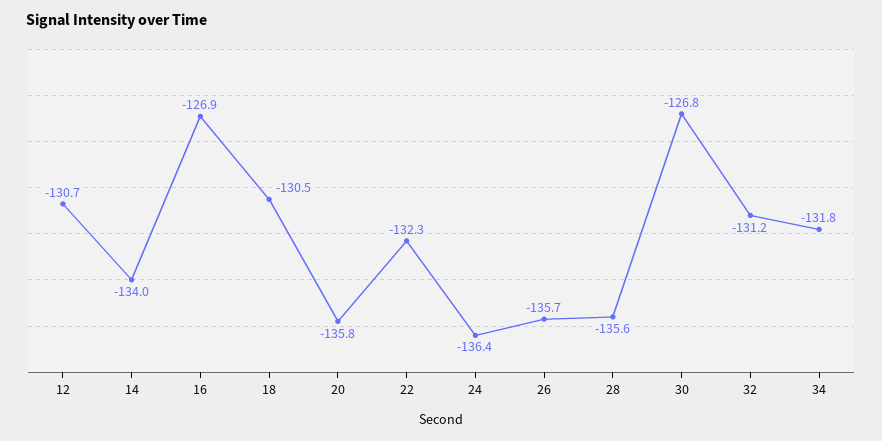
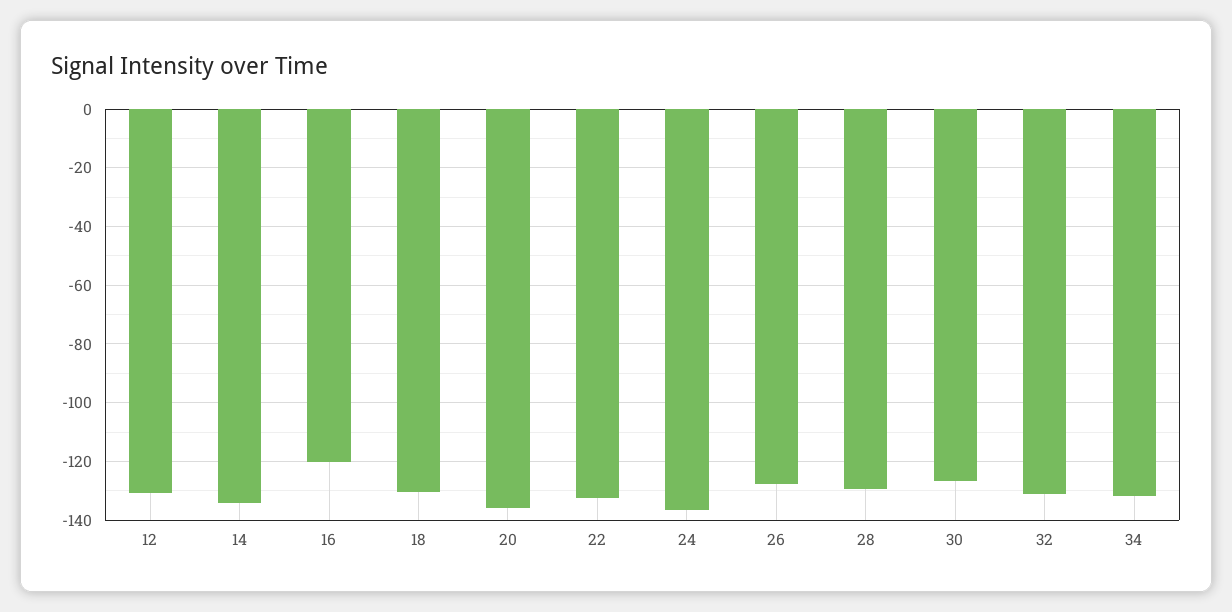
  {
    "12": -130.7,
    "14": -134,
-   "16": -126.9,
+   "16": -120,
    "18": -130.5,
    "20": -135.8,
    "22": -132.3,
    "24": -136.4,
-   "26": -135.7,
+   "26": -127.5,
-   "28": -135.6,
+   "28": -130,
    "30": -126.8,
    "32": -131.2,
    "34": -131.8
  }

